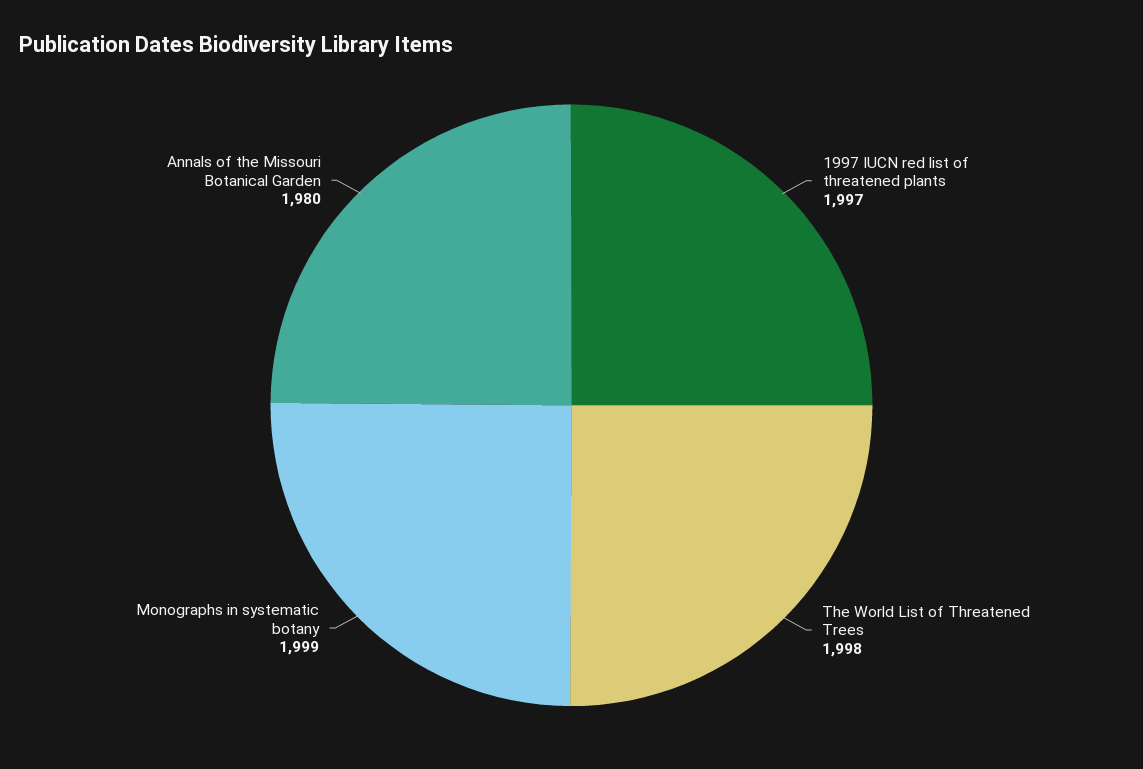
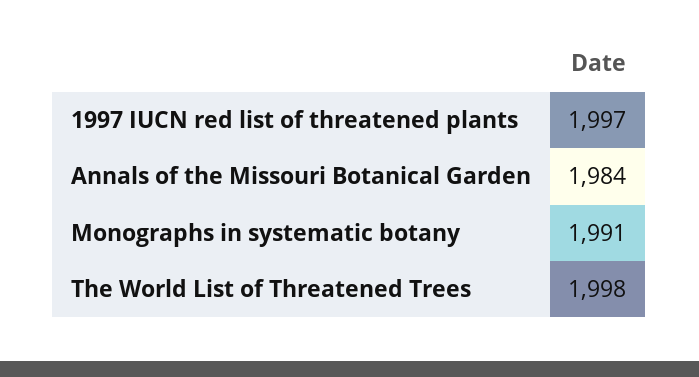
  {
    "1997 IUCN red list of threatened plants": 1997,
    "The World List of Threatened Trees": 1998,
-   "Monographs in systematic botany": 1999,
+   "Monographs in systematic botany": 1991,
-   "Annals of the Missouri Botanical Garden": 1980
+   "Annals of the Missouri Botanical Garden": 1984
  }

